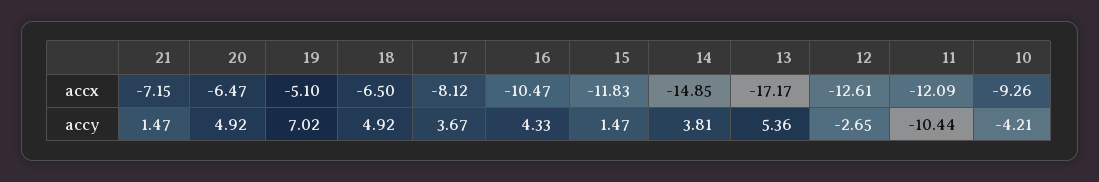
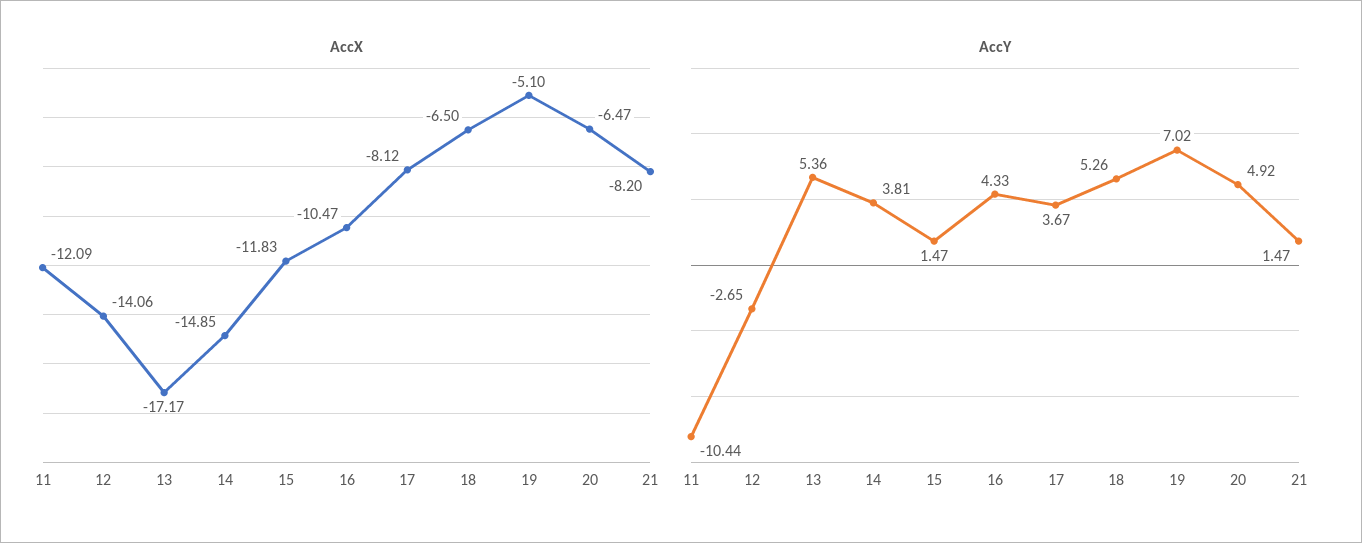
  {
    "accx": {
-     "21": -7.15,
+     "21": -8.2,
      "20": -6.47,
      "19": -5.1,
      "18": -6.5,
      "17": -8.12,
      "16": -10.47,
      "15": -11.83,
      "14": -14.85,
      "13": -17.17,
-     "12": -12.61,
+     "12": -14.06,
-     "11": -12.09,
+     "11": -12.09
-     "10": -9.26
    },
    "accy": {
      "21": 1.47,
      "20": 4.92,
      "19": 7.02,
-     "18": 4.92,
+     "18": 5.26,
      "17": 3.67,
      "16": 4.33,
      "15": 1.47,
      "14": 3.81,
      "13": 5.36,
      "12": -2.65,
-     "11": -10.44,
+     "11": -10.44
-     "10": -4.21
    }
  }

